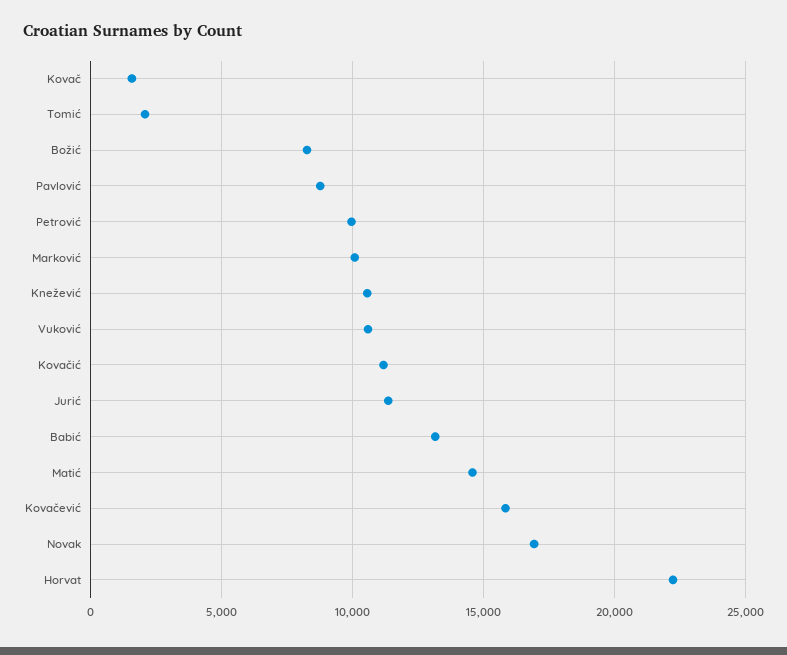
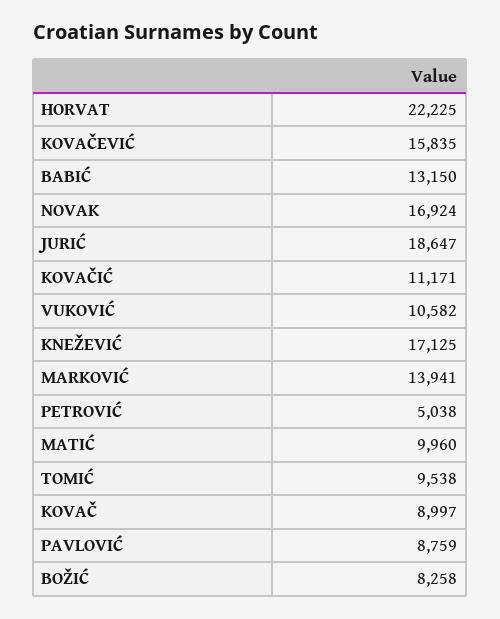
  {
-   "Kovač": 1500,
+   "Kovač": 8997,
-   "Tomić": 2000,
+   "Tomić": 9538,
    "Božić": 8258,
    "Pavlović": 8759,
-   "Petrović": 10000,
+   "Petrović": 5038,
-   "Marković": 10000,
+   "Marković": 13941,
-   "Knežević": 10500,
+   "Knežević": 17125,
    "Vuković": 10582,
    "Kovačić": 11171,
-   "Jurić": 11500,
+   "Jurić": 18647,
    "Babić": 13150,
-   "Matić": 14500,
+   "Matić": 9960,
    "Kovačević": 15835,
    "Novak": 16924,
    "Horvat": 22225
  }

